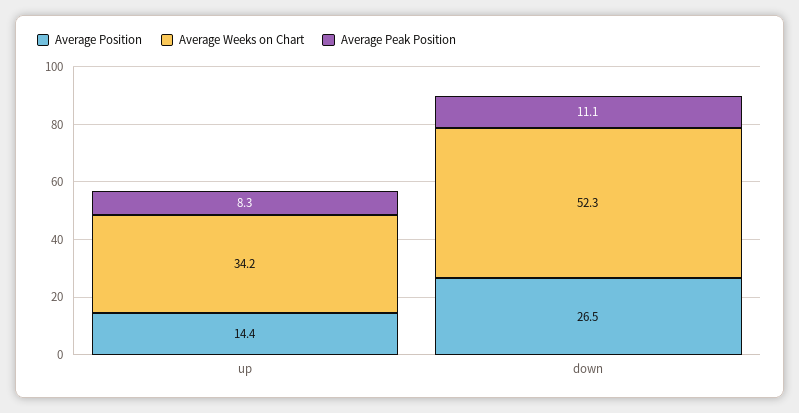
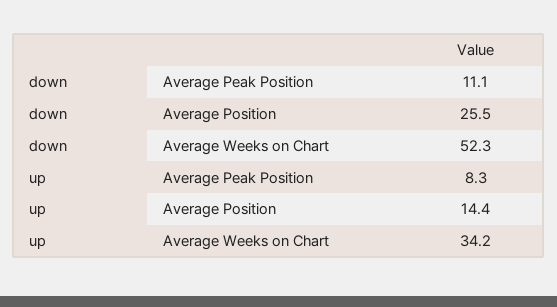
  {
    "Average Position": {
      "up": 14.4,
-     "down": 26.5
+     "down": 25.5
    },
    "Average Weeks on Chart": {
      "up": 34.2,
      "down": 52.3
    },
    "Average Peak Position": {
      "up": 8.3,
      "down": 11.1
    }
  }

